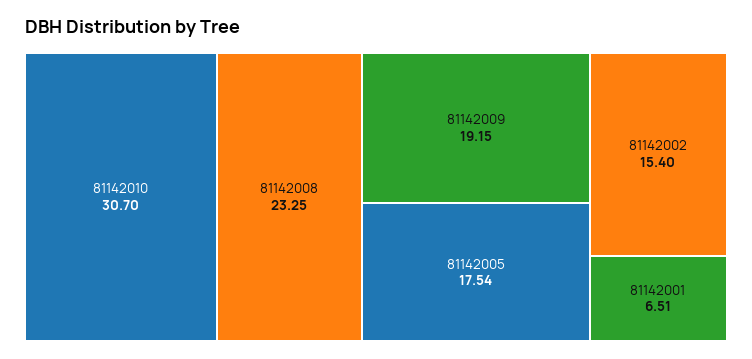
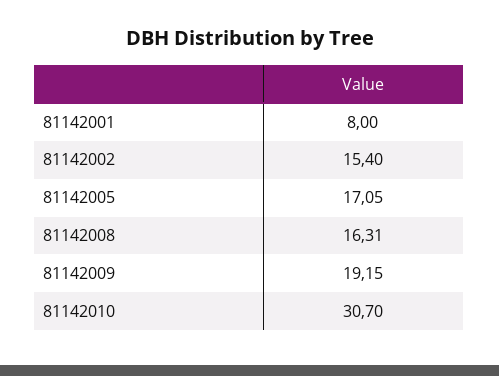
  {
    "81142010": 30.7,
-   "81142008": 23.25,
+   "81142008": 16.31,
    "81142009": 19.15,
-   "81142005": 17.54,
+   "81142005": 17.05,
    "81142002": 15.4,
-   "81142001": 6.51
+   "81142001": 8
  }

